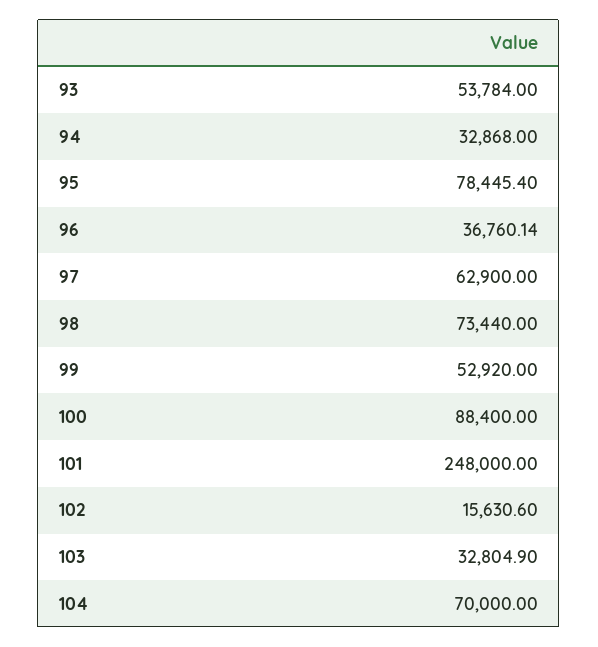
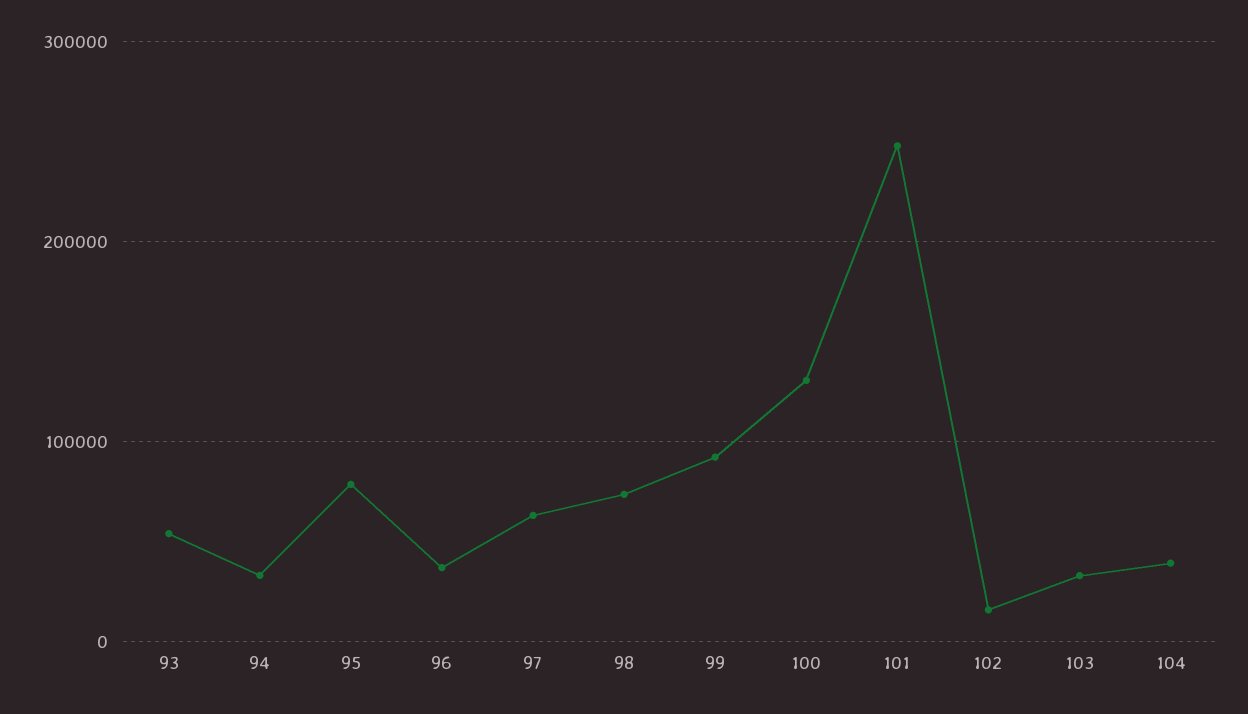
  {
    "93": 53784,
    "94": 32868,
    "95": 78445.4,
    "96": 36760.14,
    "97": 62900,
    "98": 73440,
-   "99": 52920,
+   "99": 90000,
-   "100": 88400,
+   "100": 130000,
    "101": 248000,
    "102": 15630.6,
    "103": 32804.9,
-   "104": 70000
+   "104": 40000
  }

